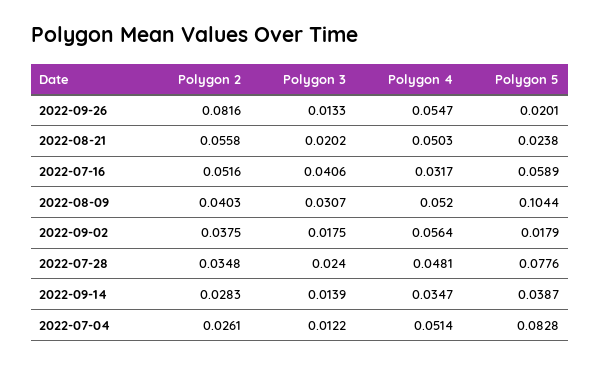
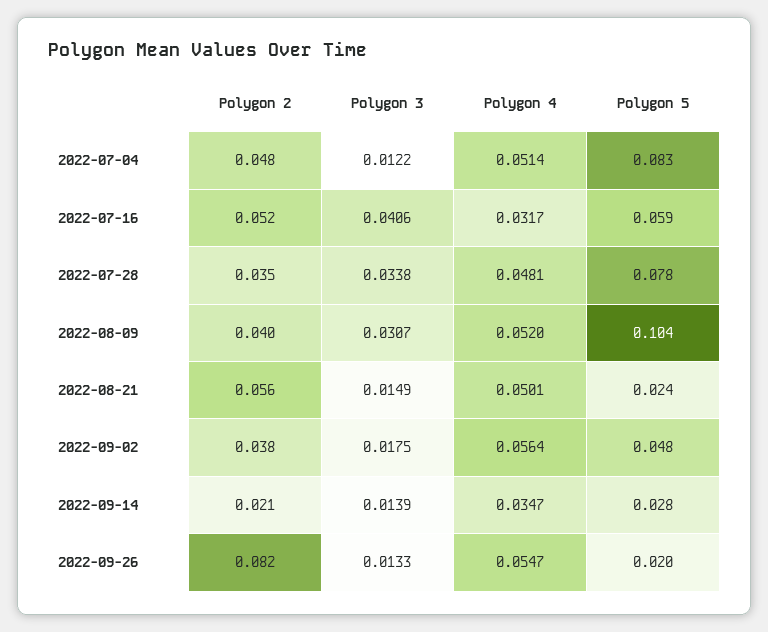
  {
    "Polygon 2": {
      "2022-09-26": 0.0816,
      "2022-08-21": 0.0558,
      "2022-07-16": 0.0516,
      "2022-08-09": 0.0403,
      "2022-09-02": 0.0375,
      "2022-07-28": 0.0348,
-     "2022-09-14": 0.0283,
+     "2022-09-14": 0.021,
-     "2022-07-04": 0.0261
+     "2022-07-04": 0.048
    },
    "Polygon 3": {
      "2022-09-26": 0.0133,
-     "2022-08-21": 0.0202,
+     "2022-08-21": 0.0149,
      "2022-07-16": 0.0406,
      "2022-08-09": 0.0307,
      "2022-09-02": 0.0175,
-     "2022-07-28": 0.024,
+     "2022-07-28": 0.0338,
      "2022-09-14": 0.0139,
      "2022-07-04": 0.0122
    },
    "Polygon 4": {
      "2022-09-26": 0.0547,
-     "2022-08-21": 0.0503,
+     "2022-08-21": 0.0501,
      "2022-07-16": 0.0317,
      "2022-08-09": 0.052,
      "2022-09-02": 0.0564,
      "2022-07-28": 0.0481,
      "2022-09-14": 0.0347,
      "2022-07-04": 0.0514
    },
    "Polygon 5": {
      "2022-09-26": 0.0201,
      "2022-08-21": 0.0238,
      "2022-07-16": 0.0589,
      "2022-08-09": 0.1044,
-     "2022-09-02": 0.0179,
+     "2022-09-02": 0.048,
      "2022-07-28": 0.0776,
-     "2022-09-14": 0.0387,
+     "2022-09-14": 0.028,
      "2022-07-04": 0.0828
    }
  }

